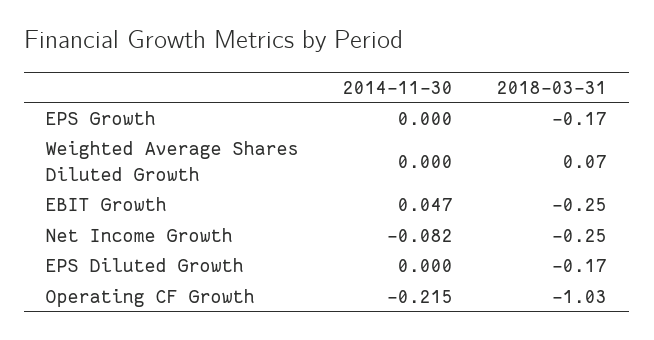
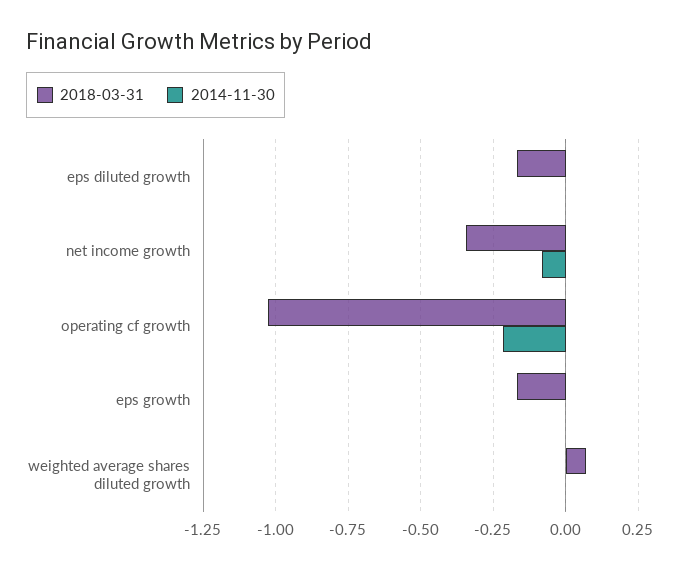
  {
    "2014-11-30": {
      "EPS Growth": 0,
      "Weighted Average Shares Diluted Growth": 0,
-     "EBIT Growth": 0.047,
      "Net Income Growth": -0.082,
      "EPS Diluted Growth": 0,
      "Operating CF Growth": -0.215
    },
    "2018-03-31": {
      "EPS Growth": -0.17,
      "Weighted Average Shares Diluted Growth": 0.07,
-     "EBIT Growth": -0.25,
-     "Net Income Growth": -0.25,
+     "Net Income Growth": -0.35,
      "EPS Diluted Growth": -0.17,
      "Operating CF Growth": -1.03
    }
  }

